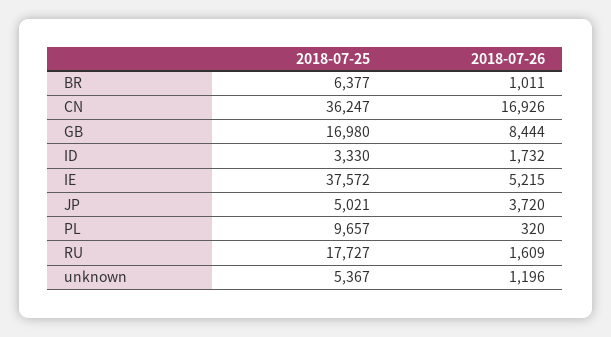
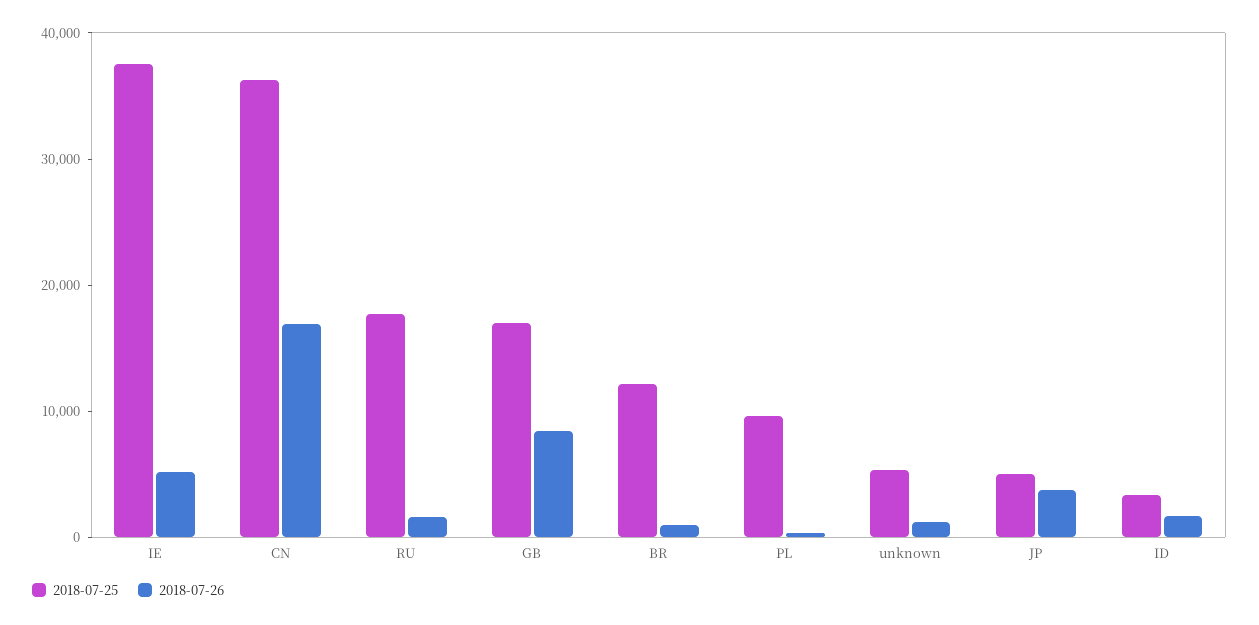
  {
    "2018-07-25": {
-     "BR": 6377,
+     "BR": 12000,
      "CN": 36247,
      "GB": 16980,
      "ID": 3330,
      "IE": 37572,
      "JP": 5021,
      "PL": 9657,
      "RU": 17727,
      "unknown": 5367
    },
    "2018-07-26": {
      "BR": 1011,
      "CN": 16926,
      "GB": 8444,
      "ID": 1732,
      "IE": 5215,
      "JP": 3720,
      "PL": 320,
      "RU": 1609,
      "unknown": 1196
    }
  }

